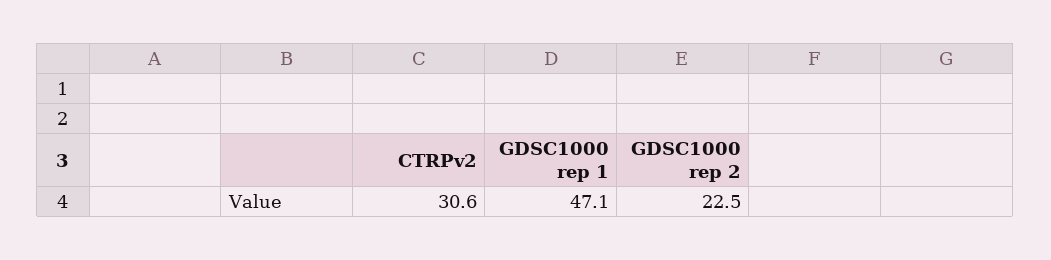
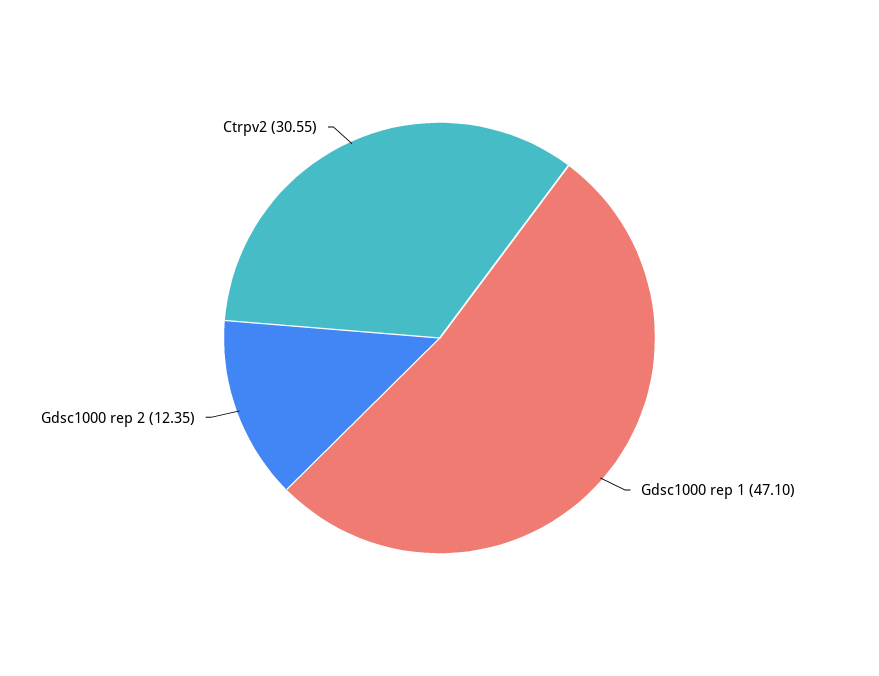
  {
    "CTRPv2": 30.55,
    "GDSC1000 rep 1": 47.1,
-   "GDSC1000 rep 2": 22.5
+   "GDSC1000 rep 2": 12.35
  }

